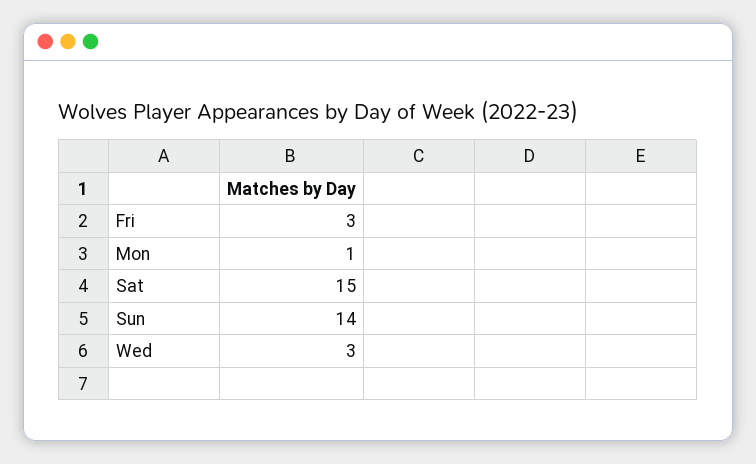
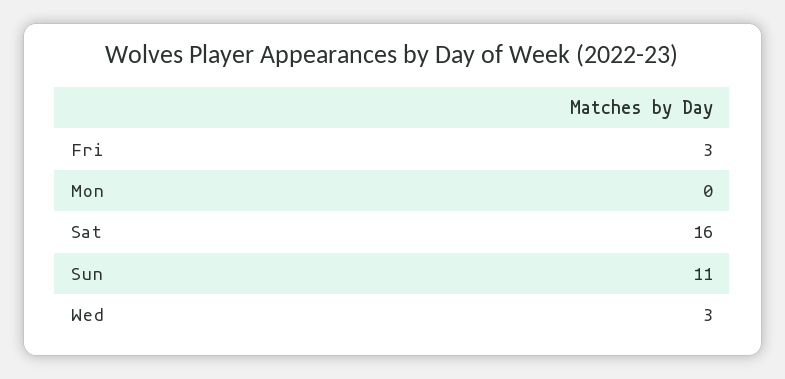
  {
    "Fri": 3,
-   "Mon": 1,
+   "Mon": 0,
-   "Sat": 15,
+   "Sat": 16,
-   "Sun": 14,
+   "Sun": 11,
    "Wed": 3
  }

